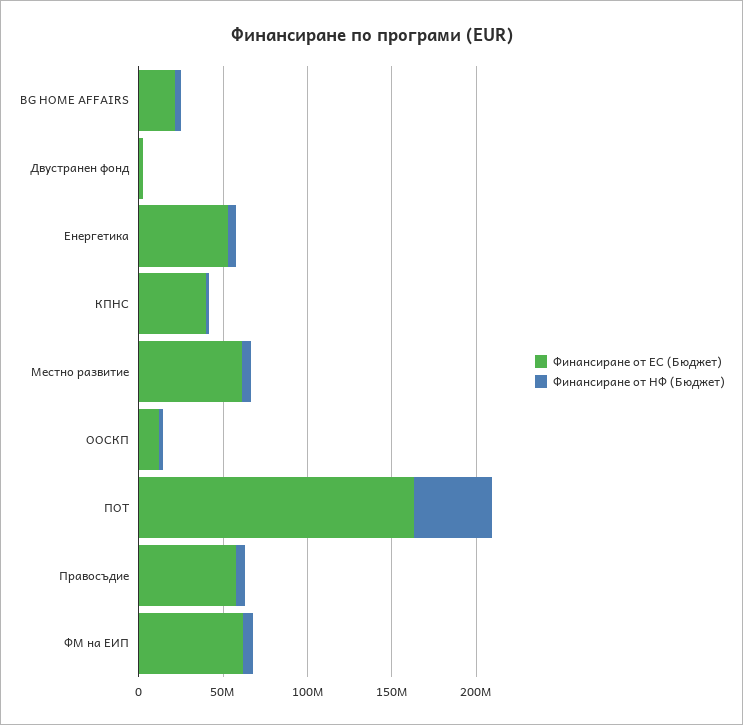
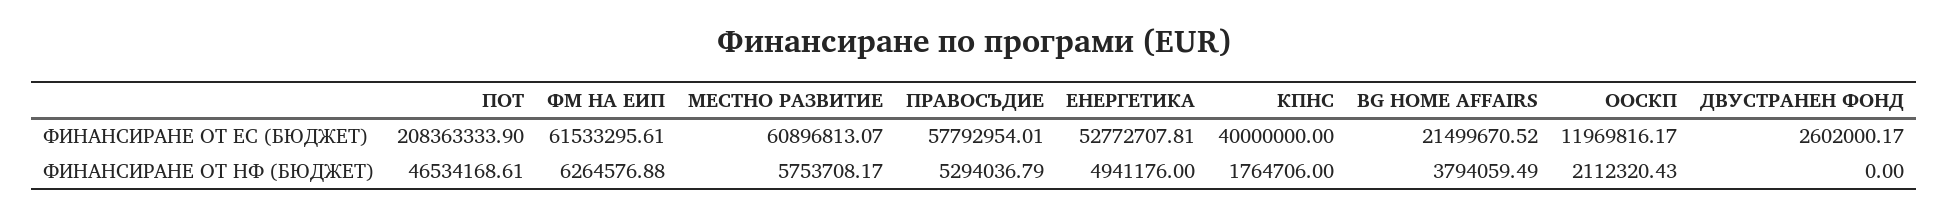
  {
    "Финансиране от ЕС (Бюджет)": {
      "BG HOME AFFAIRS": 21499670.52,
      "Двустранен фонд": 2602000.17,
      "Енергетика": 52772707.81,
      "КПНС": 40000000,
      "Местно развитие": 60896813.07,
      "ООСКП": 11969816.17,
-     "ПОТ": 160000000,
+     "ПОТ": 208363333.9,
      "Правосъдие": 57792954.01,
      "ФМ на ЕИП": 61533295.61
    },
    "Финансиране от НФ (Бюджет)": {
      "BG HOME AFFAIRS": 3794059.49,
      "Двустранен фонд": 0,
      "Енергетика": 4941176,
      "КПНС": 1764706,
      "Местно развитие": 5753708.17,
      "ООСКП": 2112320.43,
      "ПОТ": 46534168.61,
      "Правосъдие": 5294036.79,
      "ФМ на ЕИП": 6264576.88
    }
  }

